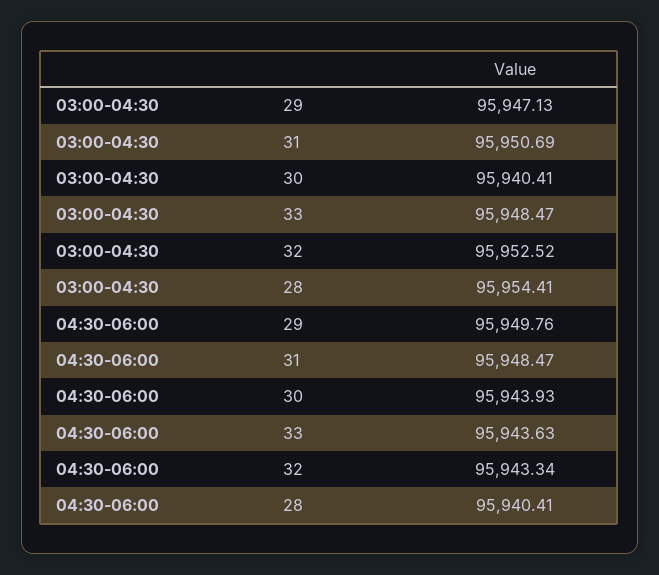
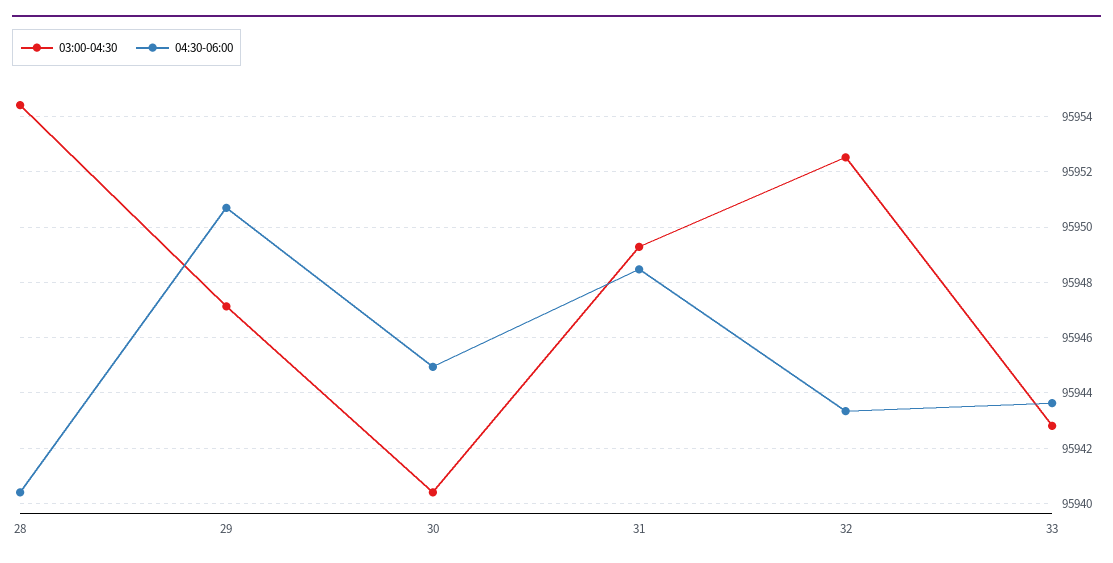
  {
    "03:00-04:30": {
      "29": 95947.13,
-     "31": 95950.69,
+     "31": 95949.25,
      "30": 95940.41,
-     "33": 95948.47,
+     "33": 95942.75,
      "32": 95952.52,
      "28": 95954.41
    },
    "04:30-06:00": {
-     "29": 95949.76,
+     "29": 95950.75,
      "31": 95948.47,
-     "30": 95943.93,
+     "30": 95945,
      "33": 95943.63,
      "32": 95943.34,
      "28": 95940.41
    }
  }

